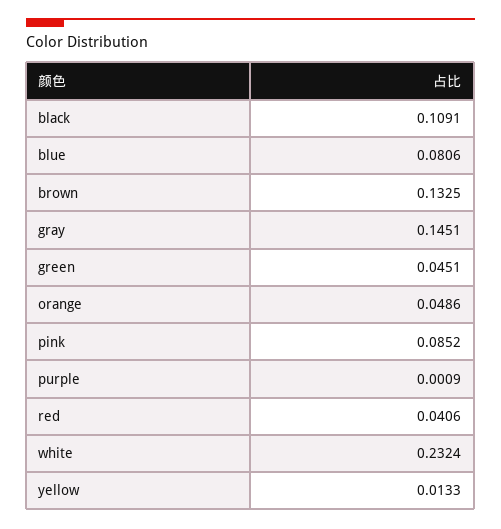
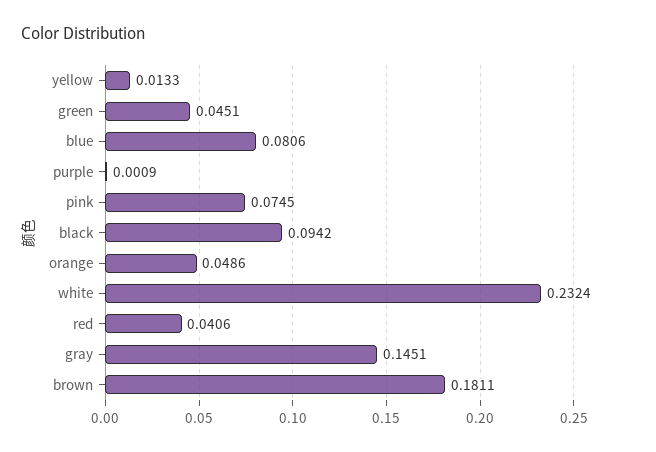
  {
-   "black": 0.1091,
+   "black": 0.0942,
    "blue": 0.0806,
-   "brown": 0.1325,
+   "brown": 0.1811,
    "gray": 0.1451,
    "green": 0.0451,
    "orange": 0.0486,
-   "pink": 0.0852,
+   "pink": 0.0745,
    "purple": 0.0009,
    "red": 0.0406,
    "white": 0.2324,
    "yellow": 0.0133
  }

